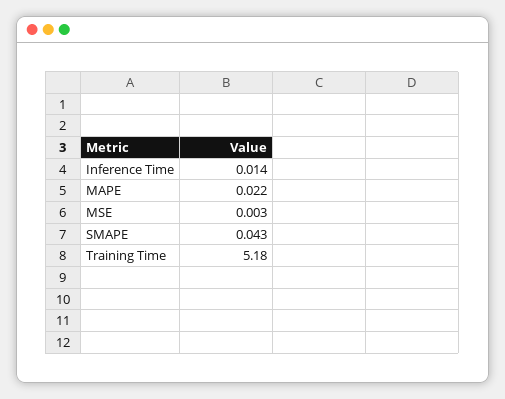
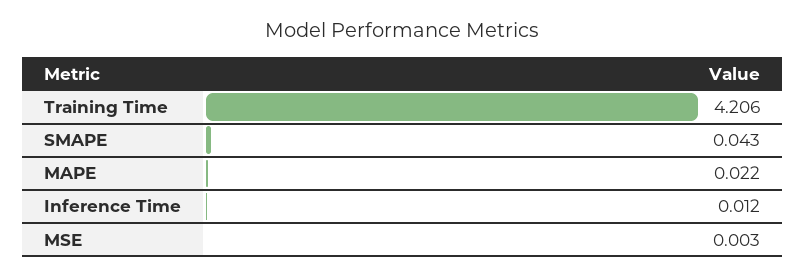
  {
-   "Inference Time": 0.014,
+   "Inference Time": 0.012,
    "MAPE": 0.022,
    "MSE": 0.003,
    "SMAPE": 0.043,
-   "Training Time": 5.18
+   "Training Time": 4.206
  }

